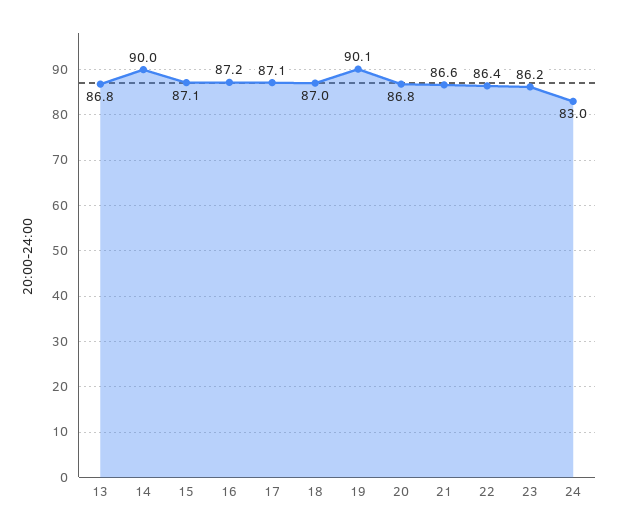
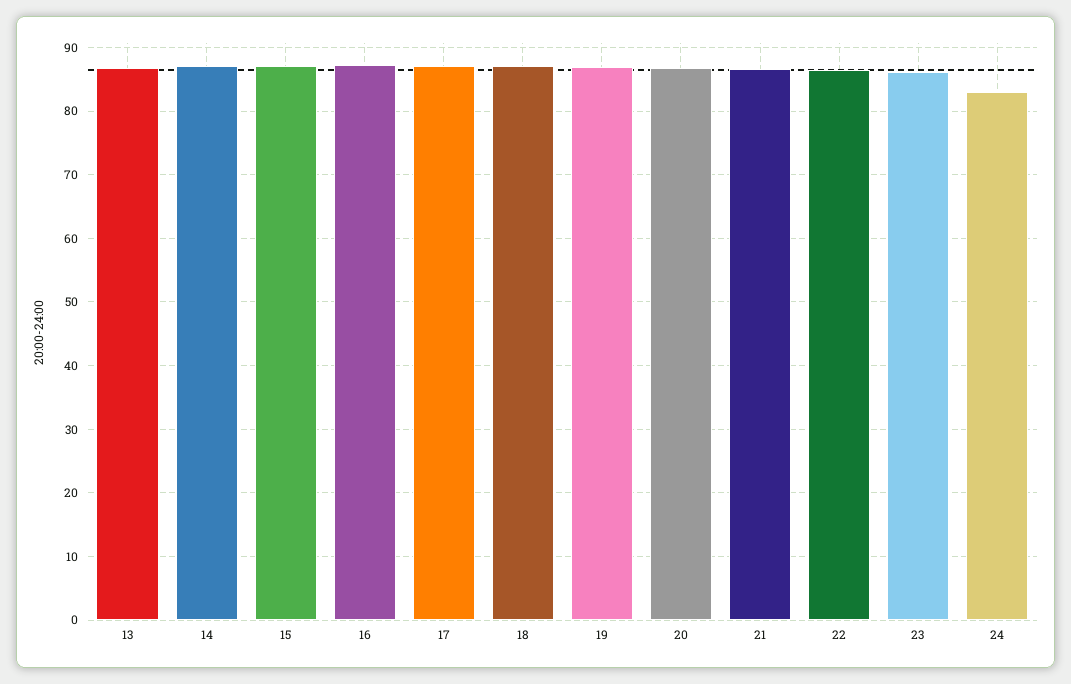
  {
    "13": 86.8,
-   "14": 90,
+   "14": 87,
    "15": 87.1,
    "16": 87.2,
    "17": 87.1,
    "18": 87,
-   "19": 90.1,
+   "19": 87,
    "20": 86.8,
    "21": 86.6,
    "22": 86.4,
    "23": 86.2,
    "24": 83
  }

